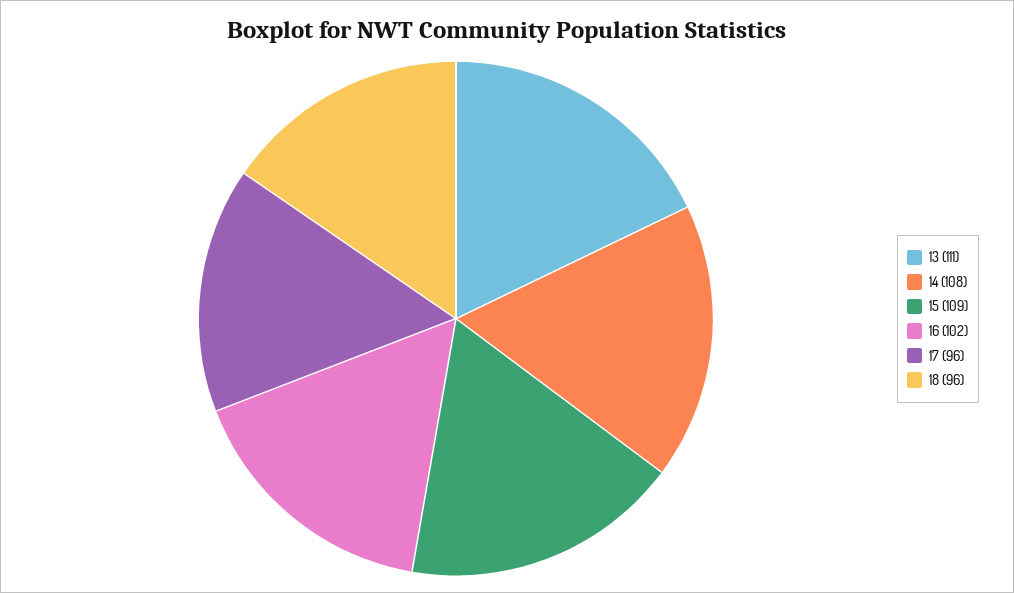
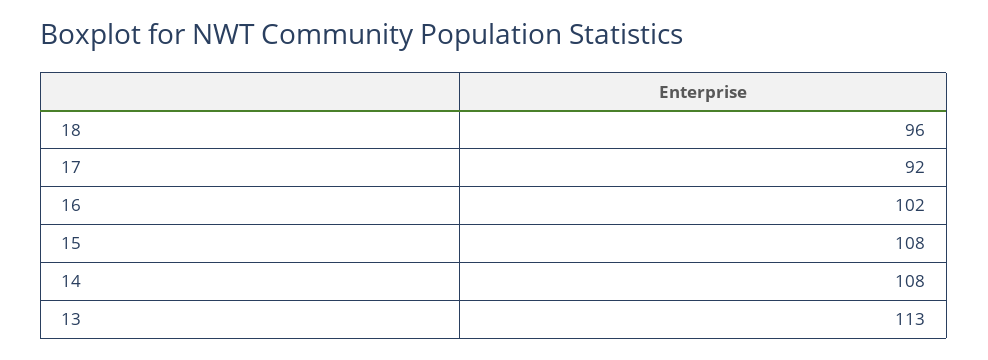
  {
-   "13": 111,
+   "13": 113,
    "14": 108,
-   "15": 109,
+   "15": 108,
    "16": 102,
-   "17": 96,
+   "17": 92,
    "18": 96
  }

